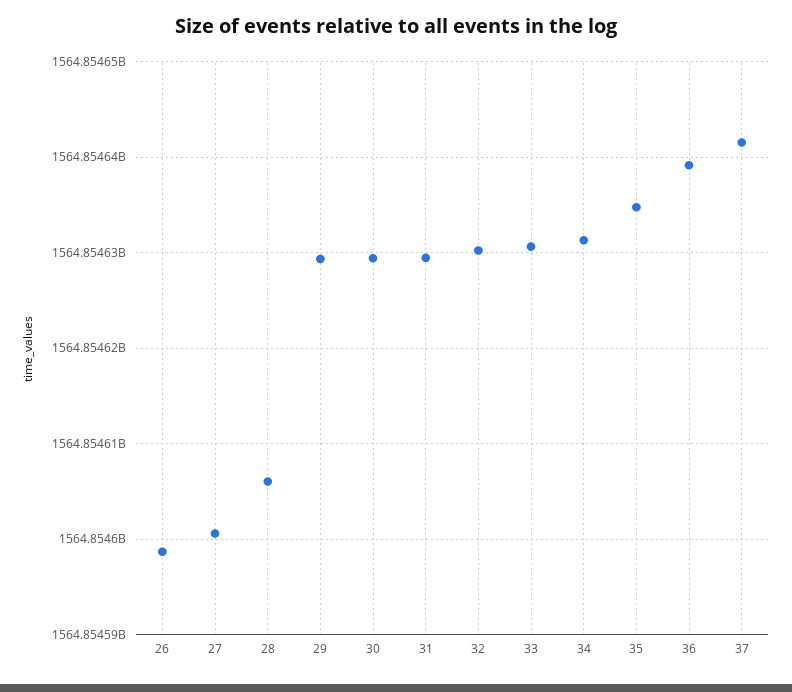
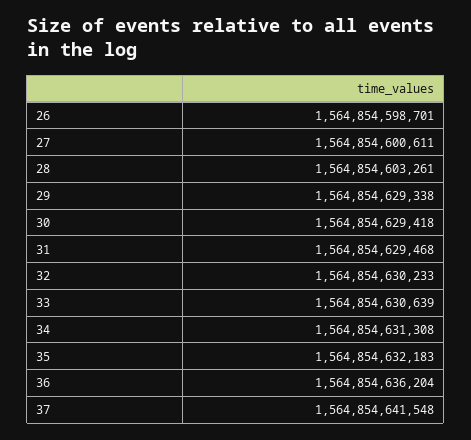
  {
    "26": 1564854598701,
    "27": 1564854600611,
-   "28": 1564854606000,
+   "28": 1564854603261,
    "29": 1564854629338,
    "30": 1564854629418,
    "31": 1564854629468,
    "32": 1564854630233,
    "33": 1564854630639,
    "34": 1564854631308,
-   "35": 1564854635000,
+   "35": 1564854632183,
-   "36": 1564854639000,
+   "36": 1564854636204,
    "37": 1564854641548
  }

